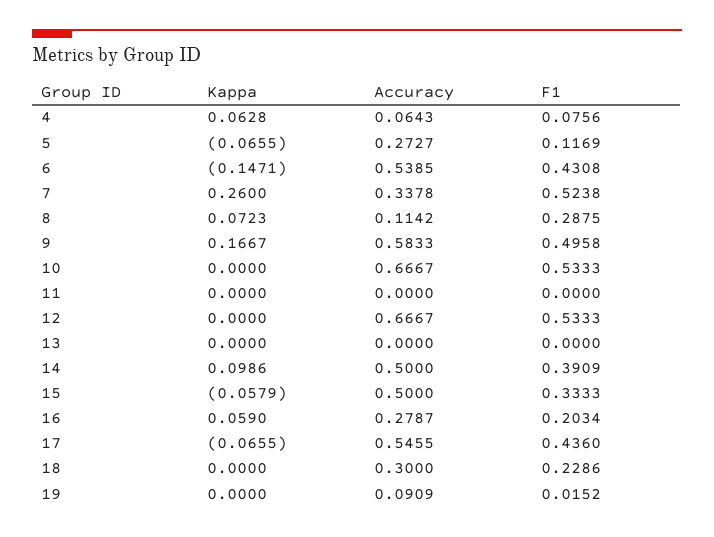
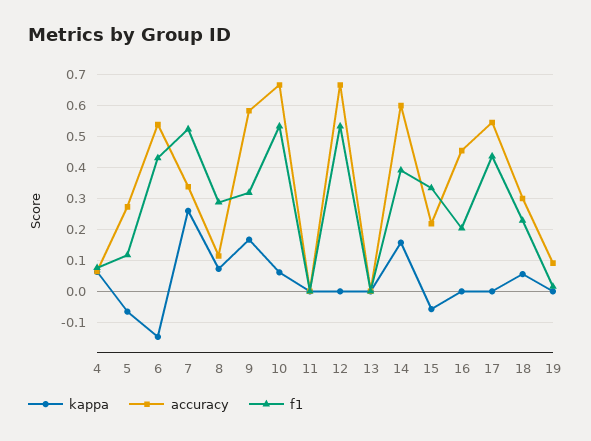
  {
    "Kappa": {
      "4": 0.0628,
      "5": -0.0655,
      "6": -0.1471,
      "7": 0.26,
      "8": 0.0723,
      "9": 0.1667,
-     "10": 0,
+     "10": 0.06,
      "11": 0,
      "12": 0,
      "13": 0,
-     "14": 0.0986,
+     "14": 0.16,
      "15": -0.0579,
-     "16": 0.059,
+     "16": 0,
-     "17": -0.0655,
+     "17": 0,
-     "18": 0,
+     "18": 0.06,
      "19": 0
    },
    "Accuracy": {
      "4": 0.0643,
      "5": 0.2727,
      "6": 0.5385,
      "7": 0.3378,
      "8": 0.1142,
      "9": 0.5833,
      "10": 0.6667,
      "11": 0,
      "12": 0.6667,
      "13": 0,
-     "14": 0.5,
+     "14": 0.6,
-     "15": 0.5,
+     "15": 0.22,
-     "16": 0.2787,
+     "16": 0.46,
      "17": 0.5455,
      "18": 0.3,
      "19": 0.0909
    },
    "F1": {
      "4": 0.0756,
      "5": 0.1169,
      "6": 0.4308,
      "7": 0.5238,
      "8": 0.2875,
-     "9": 0.4958,
+     "9": 0.32,
      "10": 0.5333,
      "11": 0,
      "12": 0.5333,
      "13": 0,
      "14": 0.3909,
      "15": 0.3333,
      "16": 0.2034,
      "17": 0.436,
      "18": 0.2286,
      "19": 0.0152
    }
  }

